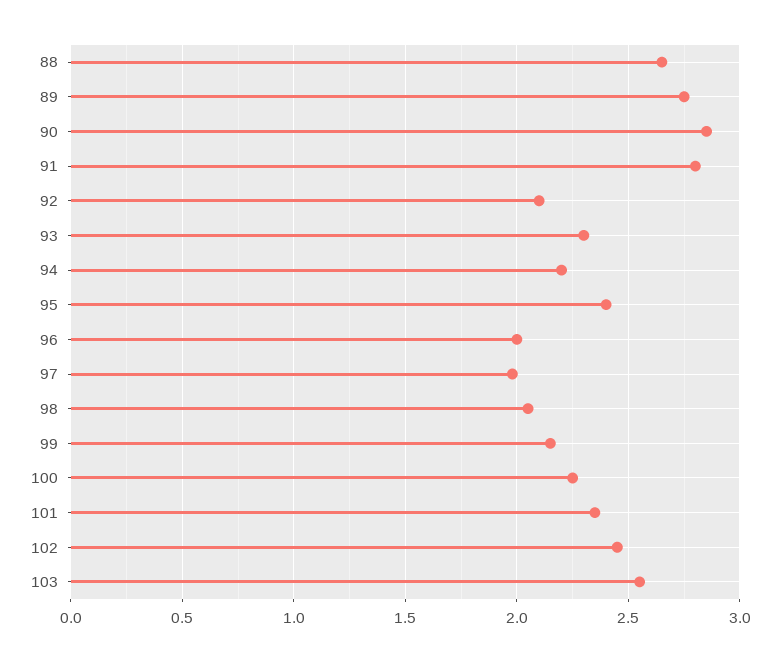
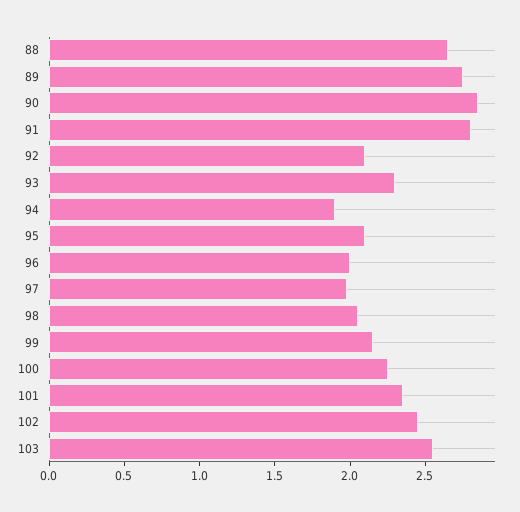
  {
    "88": 2.65,
    "89": 2.75,
    "90": 2.85,
    "91": 2.8,
    "92": 2.1,
    "93": 2.3,
-   "94": 2.2,
+   "94": 1.9,
-   "95": 2.4,
+   "95": 2.1,
    "96": 2,
    "97": 2,
    "98": 2.05,
    "99": 2.15,
    "100": 2.25,
    "101": 2.35,
    "102": 2.45,
    "103": 2.55
  }

